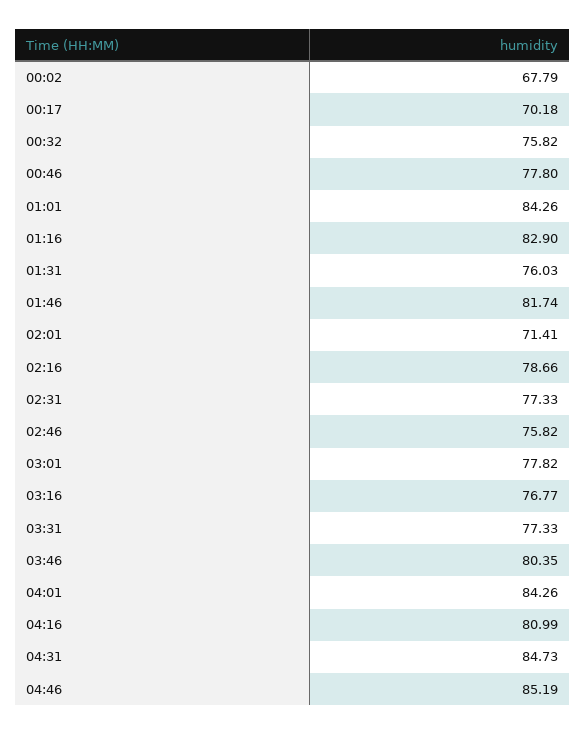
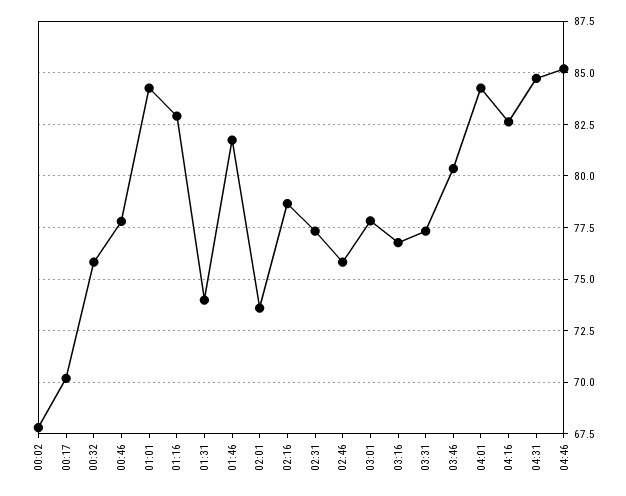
  {
    "00:02": 67.79,
    "00:17": 70.18,
    "00:32": 75.82,
    "00:46": 77.8,
    "01:01": 84.26,
    "01:16": 82.9,
-   "01:31": 76.03,
+   "01:31": 74,
    "01:46": 81.74,
-   "02:01": 71.41,
+   "02:01": 73.5,
    "02:16": 78.66,
    "02:31": 77.33,
    "02:46": 75.82,
    "03:01": 77.82,
    "03:16": 76.77,
    "03:31": 77.33,
    "03:46": 80.35,
    "04:01": 84.26,
-   "04:16": 80.99,
+   "04:16": 82.5,
    "04:31": 84.73,
    "04:46": 85.19
  }

